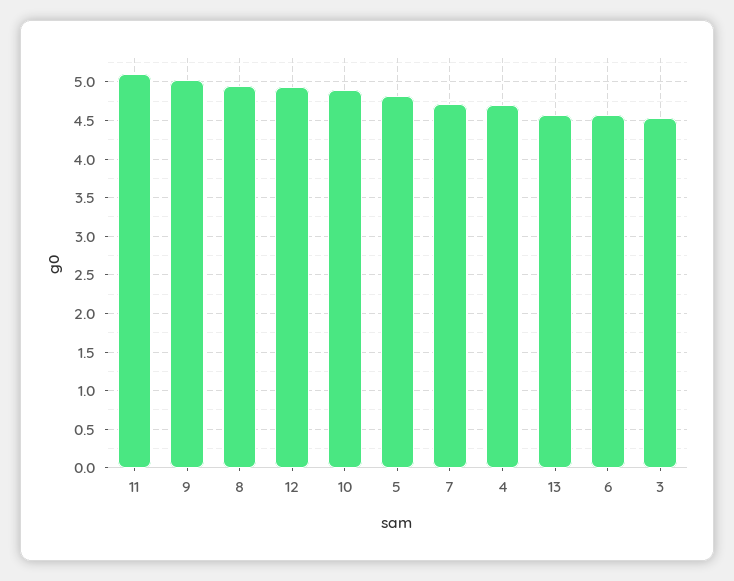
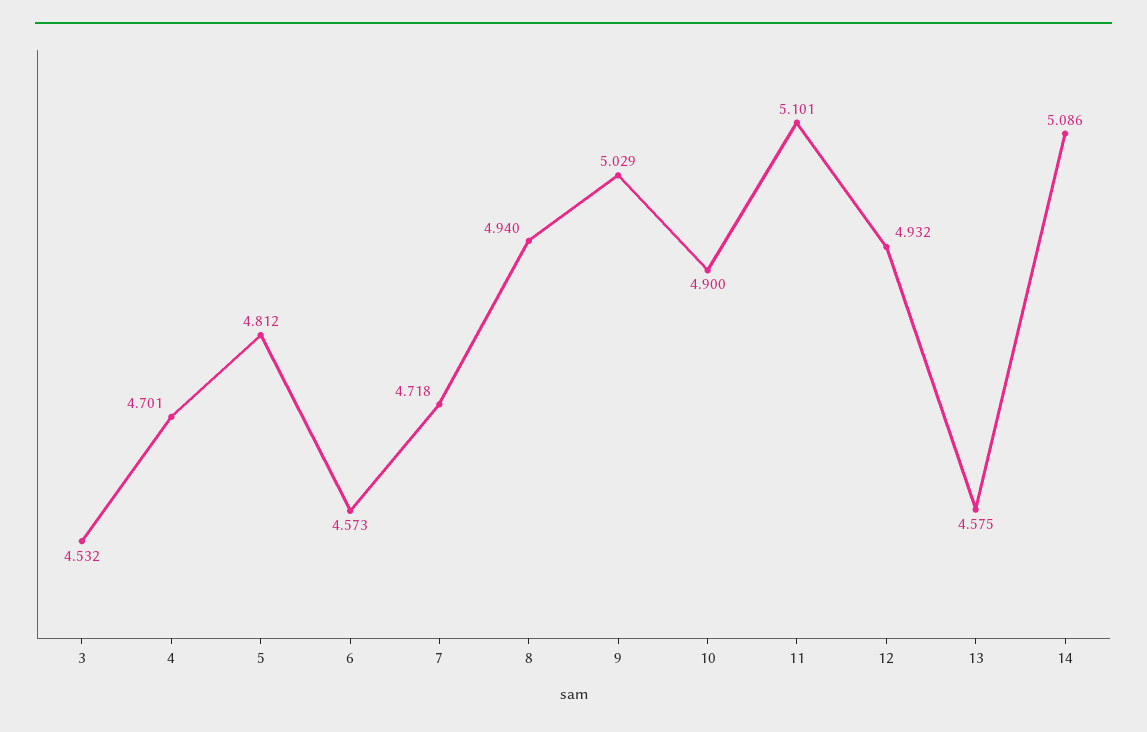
  {
    "11": 5.101,
    "9": 5.029,
    "8": 4.94,
    "12": 4.932,
    "10": 4.9,
    "5": 4.812,
    "7": 4.718,
    "4": 4.701,
    "13": 4.575,
    "6": 4.573,
-   "3": 4.532
+   "3": 4.532,
+   "14": 5.086
  }

